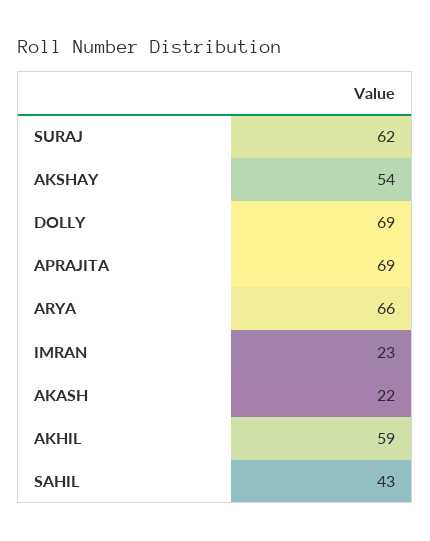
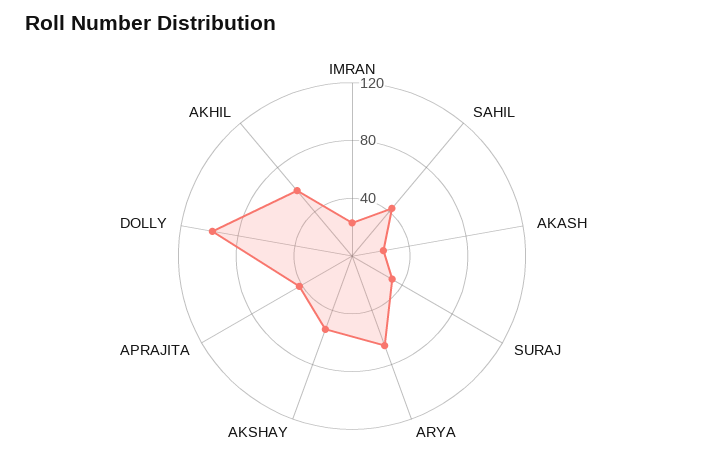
  {
-   "SURAJ": 62,
+   "SURAJ": 30,
    "AKSHAY": 54,
-   "DOLLY": 69,
+   "DOLLY": 100,
-   "APRAJITA": 69,
+   "APRAJITA": 40,
    "ARYA": 66,
    "IMRAN": 23,
    "AKASH": 22,
    "AKHIL": 59,
    "SAHIL": 43
  }

